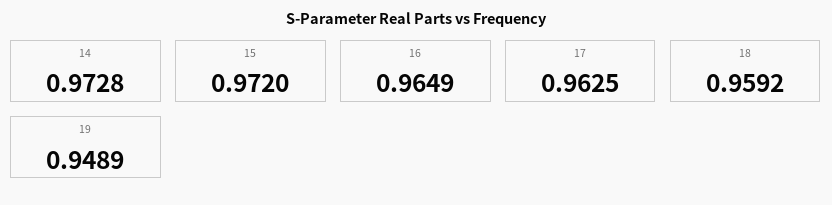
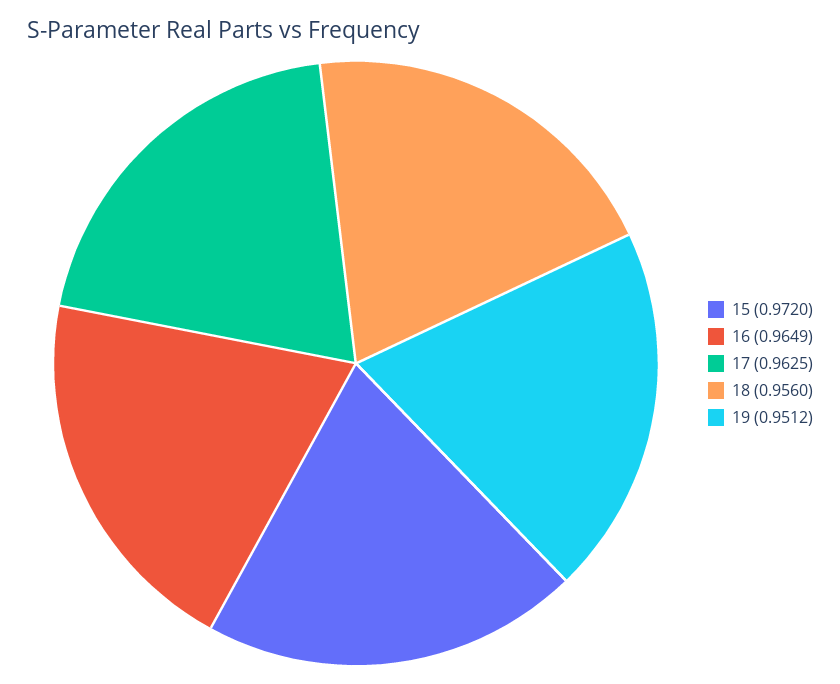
  {
-   "14": 0.9728,
    "15": 0.972,
    "16": 0.9649,
    "17": 0.9625,
-   "18": 0.9592,
+   "18": 0.956,
-   "19": 0.9489
+   "19": 0.9512
  }

